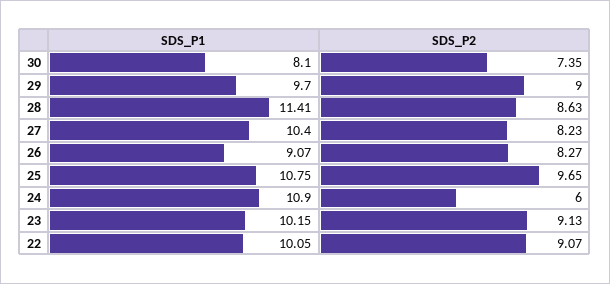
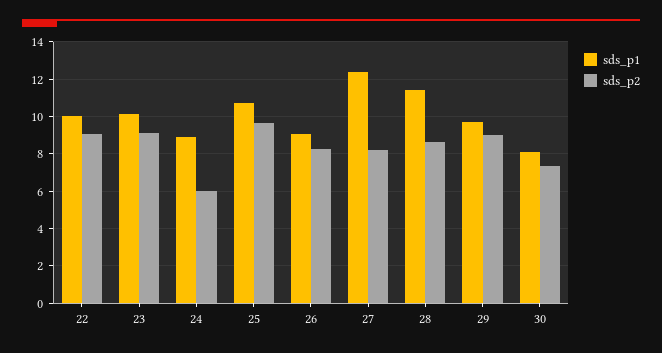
  {
    "SDS_P1": {
      "30": 8.1,
      "29": 9.7,
      "28": 11.41,
-     "27": 10.4,
+     "27": 12.5,
      "26": 9.07,
      "25": 10.75,
-     "24": 10.9,
+     "24": 9,
      "23": 10.15,
      "22": 10.05
    },
    "SDS_P2": {
      "30": 7.35,
      "29": 9,
      "28": 8.63,
      "27": 8.23,
      "26": 8.27,
      "25": 9.65,
      "24": 6,
      "23": 9.13,
      "22": 9.07
    }
  }

